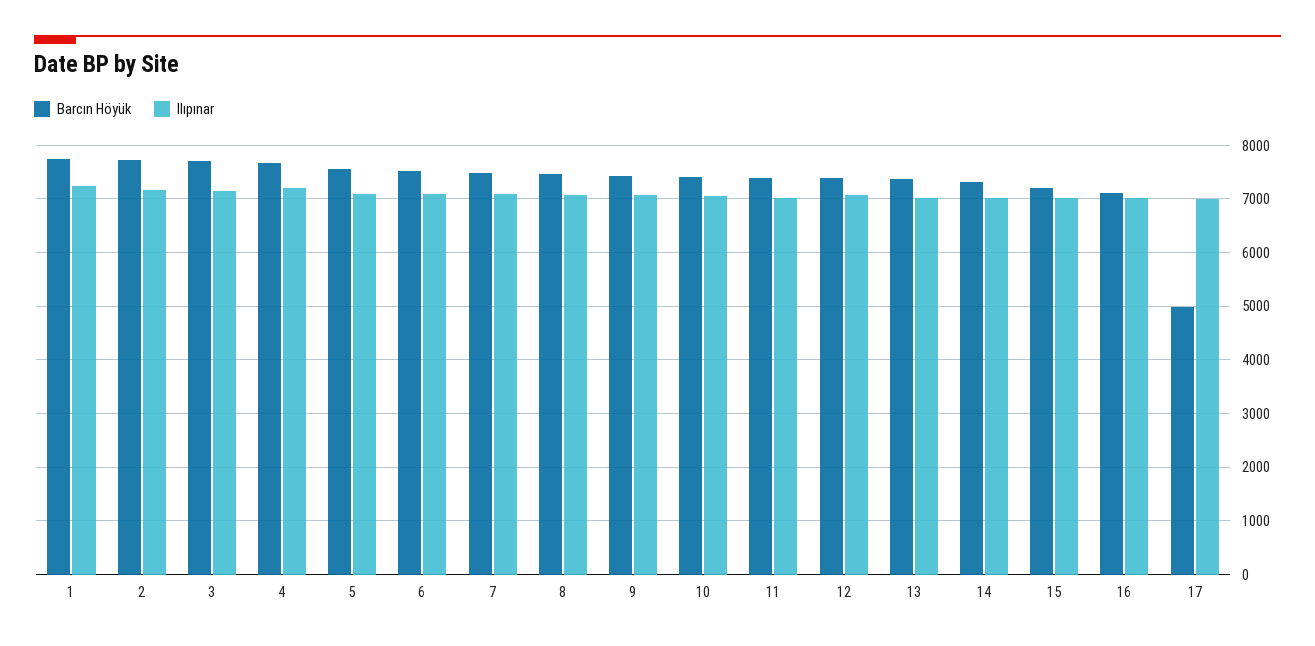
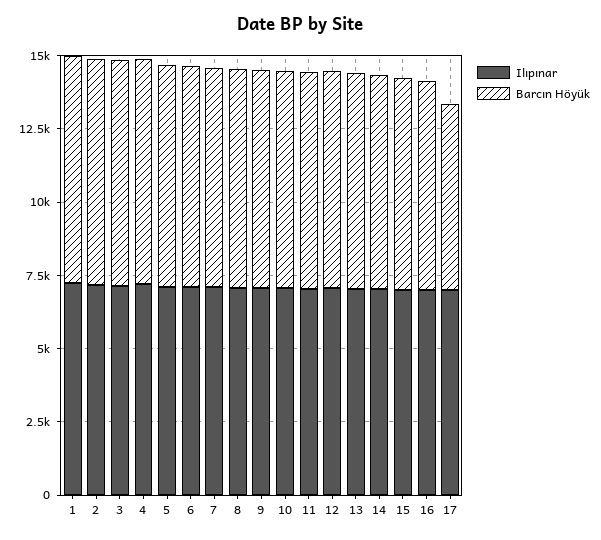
  {
    "Barcın Höyük": {
      "1": 7800,
      "2": 7800,
      "3": 7800,
      "4": 7600,
      "5": 7600,
      "6": 7600,
      "7": 7400,
      "8": 7400,
      "9": 7400,
      "10": 7400,
      "11": 7400,
      "12": 7400,
      "13": 7400,
      "14": 7400,
      "15": 7200,
      "16": 7200,
-     "17": 5000
+     "17": 6500
    },
    "Ilıpınar": {
      "1": 7200,
      "2": 7200,
      "3": 7200,
      "4": 7200,
      "5": 7200,
      "6": 7200,
      "7": 7200,
      "8": 7000,
      "9": 7000,
      "10": 7000,
      "11": 7000,
      "12": 7000,
      "13": 7000,
      "14": 7000,
      "15": 7000,
      "16": 7000,
      "17": 7000
    }
  }

